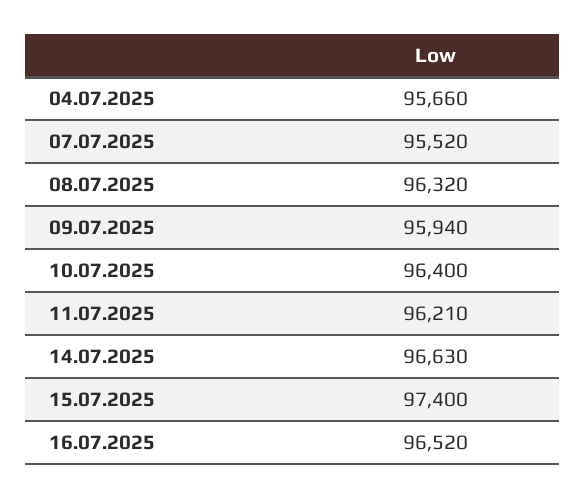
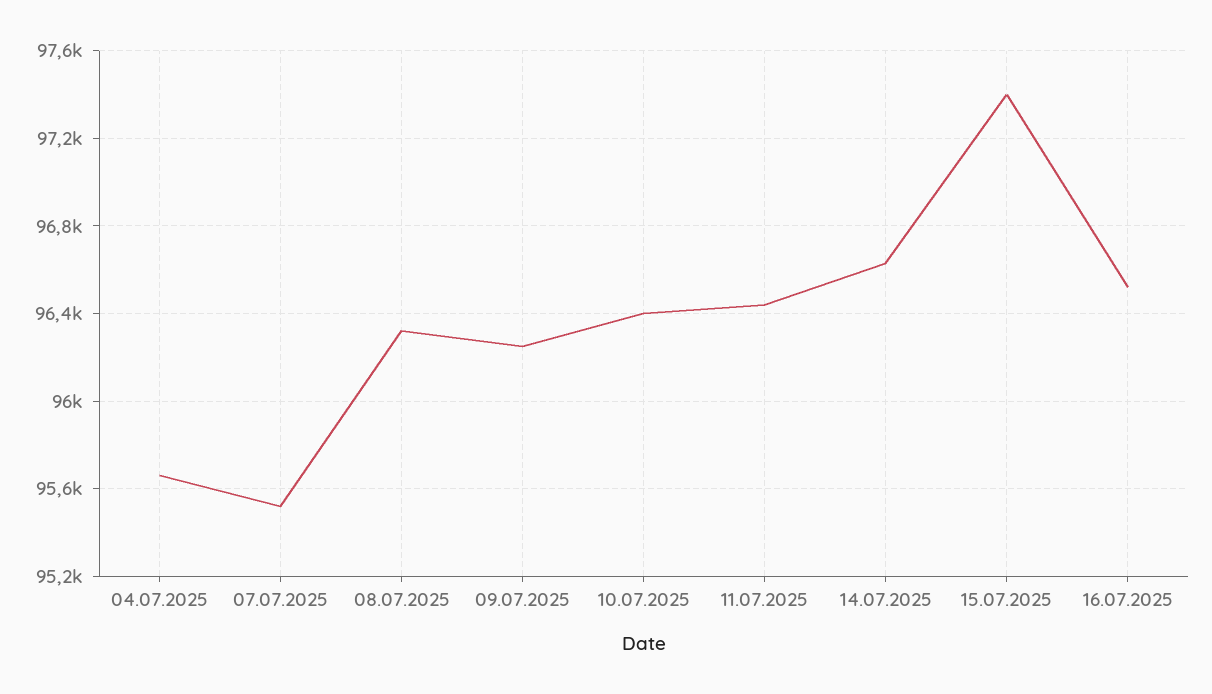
  {
    "04.07.2025": 95660,
    "07.07.2025": 95520,
    "08.07.2025": 96320,
-   "09.07.2025": 95940,
+   "09.07.2025": 96250,
    "10.07.2025": 96400,
-   "11.07.2025": 96210,
+   "11.07.2025": 96450,
    "14.07.2025": 96630,
    "15.07.2025": 97400,
    "16.07.2025": 96520
  }

